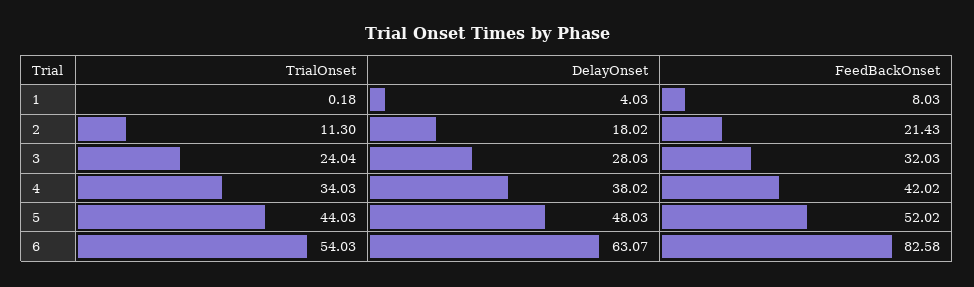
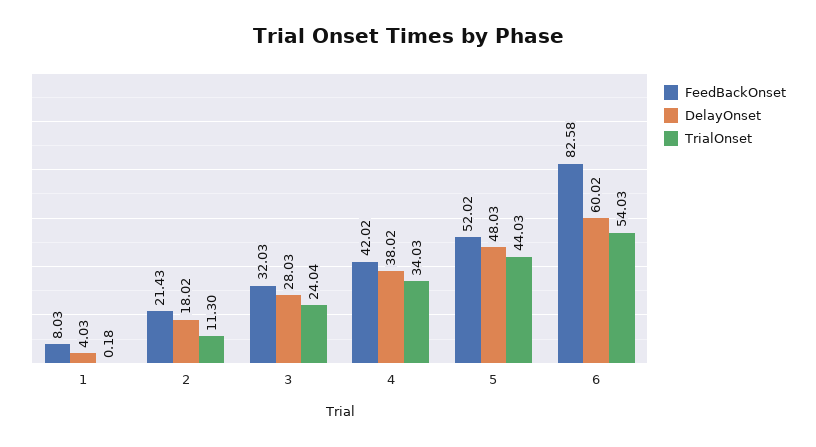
  {
    "TrialOnset": {
      "1": 0.18,
      "2": 11.3,
      "3": 24.04,
      "4": 34.03,
      "5": 44.03,
      "6": 54.03
    },
    "DelayOnset": {
      "1": 4.03,
      "2": 18.02,
      "3": 28.03,
      "4": 38.02,
      "5": 48.03,
-     "6": 63.07
+     "6": 60.02
    },
    "FeedBackOnset": {
      "1": 8.03,
      "2": 21.43,
      "3": 32.03,
      "4": 42.02,
      "5": 52.02,
      "6": 82.58
    }
  }

